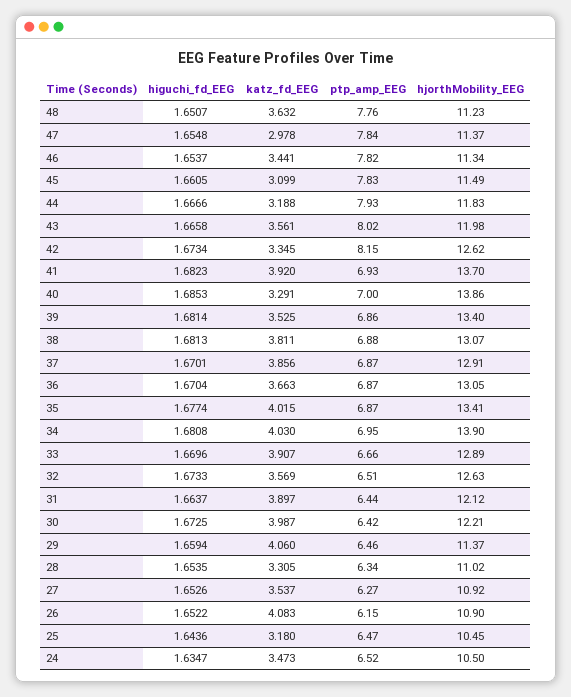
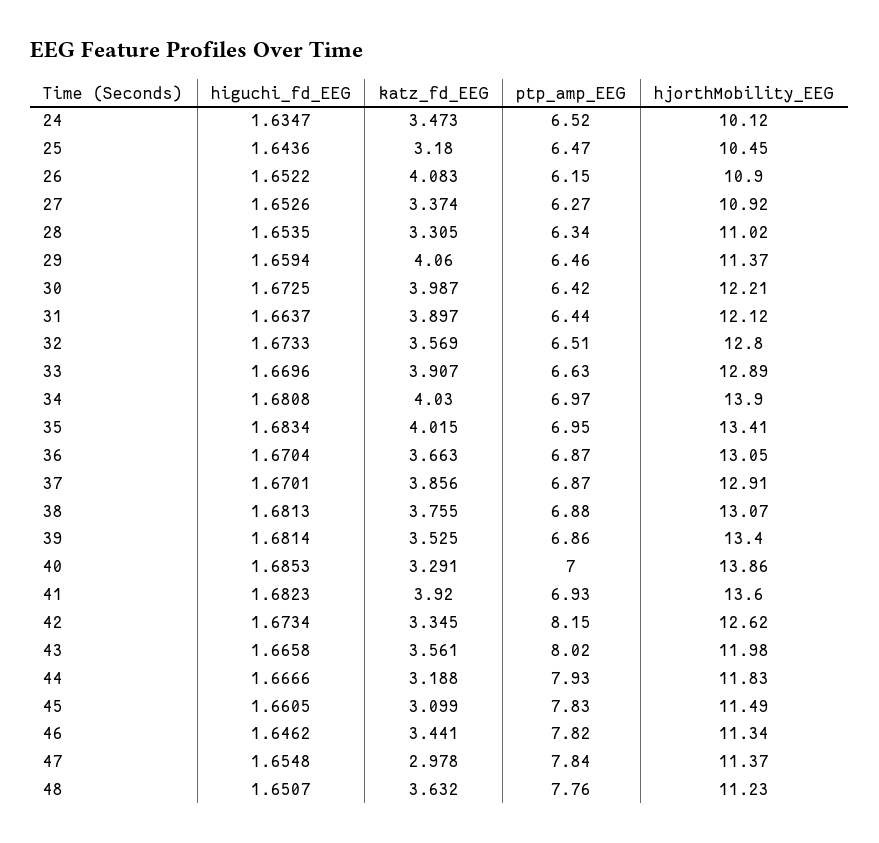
  {
    "higuchi_fd_EEG": {
      "48": 1.6507,
      "47": 1.6548,
-     "46": 1.6537,
+     "46": 1.6462,
      "45": 1.6605,
      "44": 1.6666,
      "43": 1.6658,
      "42": 1.6734,
      "41": 1.6823,
      "40": 1.6853,
      "39": 1.6814,
      "38": 1.6813,
      "37": 1.6701,
      "36": 1.6704,
-     "35": 1.6774,
+     "35": 1.6834,
      "34": 1.6808,
      "33": 1.6696,
      "32": 1.6733,
      "31": 1.6637,
      "30": 1.6725,
      "29": 1.6594,
      "28": 1.6535,
      "27": 1.6526,
      "26": 1.6522,
      "25": 1.6436,
      "24": 1.6347
    },
    "katz_fd_EEG": {
      "48": 3.632,
      "47": 2.978,
      "46": 3.441,
      "45": 3.099,
      "44": 3.188,
      "43": 3.561,
      "42": 3.345,
      "41": 3.92,
      "40": 3.291,
      "39": 3.525,
-     "38": 3.811,
+     "38": 3.755,
      "37": 3.856,
      "36": 3.663,
      "35": 4.015,
      "34": 4.03,
      "33": 3.907,
      "32": 3.569,
      "31": 3.897,
      "30": 3.987,
      "29": 4.06,
      "28": 3.305,
-     "27": 3.537,
+     "27": 3.374,
      "26": 4.083,
      "25": 3.18,
      "24": 3.473
    },
    "ptp_amp_EEG": {
      "48": 7.76,
      "47": 7.84,
      "46": 7.82,
      "45": 7.83,
      "44": 7.93,
      "43": 8.02,
      "42": 8.15,
      "41": 6.93,
      "40": 7,
      "39": 6.86,
      "38": 6.88,
      "37": 6.87,
      "36": 6.87,
-     "35": 6.87,
+     "35": 6.95,
-     "34": 6.95,
+     "34": 6.97,
-     "33": 6.66,
+     "33": 6.63,
      "32": 6.51,
      "31": 6.44,
      "30": 6.42,
      "29": 6.46,
      "28": 6.34,
      "27": 6.27,
      "26": 6.15,
      "25": 6.47,
      "24": 6.52
    },
    "hjorthMobility_EEG": {
      "48": 11.23,
      "47": 11.37,
      "46": 11.34,
      "45": 11.49,
      "44": 11.83,
      "43": 11.98,
      "42": 12.62,
-     "41": 13.7,
+     "41": 13.6,
      "40": 13.86,
      "39": 13.4,
      "38": 13.07,
      "37": 12.91,
      "36": 13.05,
      "35": 13.41,
      "34": 13.9,
      "33": 12.89,
-     "32": 12.63,
+     "32": 12.8,
      "31": 12.12,
      "30": 12.21,
      "29": 11.37,
      "28": 11.02,
      "27": 10.92,
      "26": 10.9,
      "25": 10.45,
-     "24": 10.5
+     "24": 10.12
    }
  }

